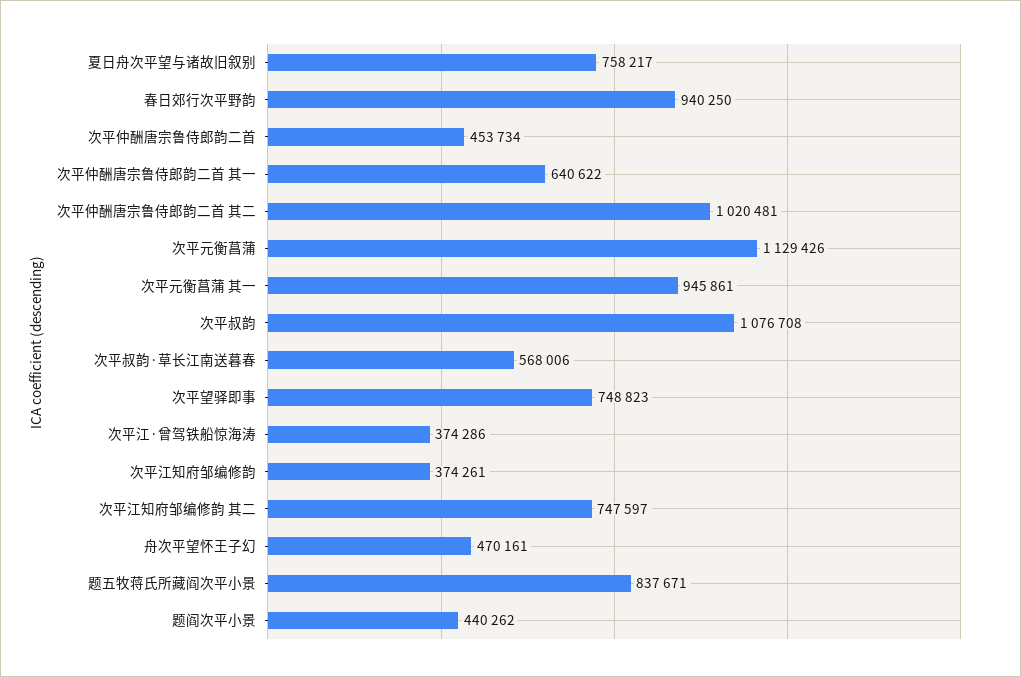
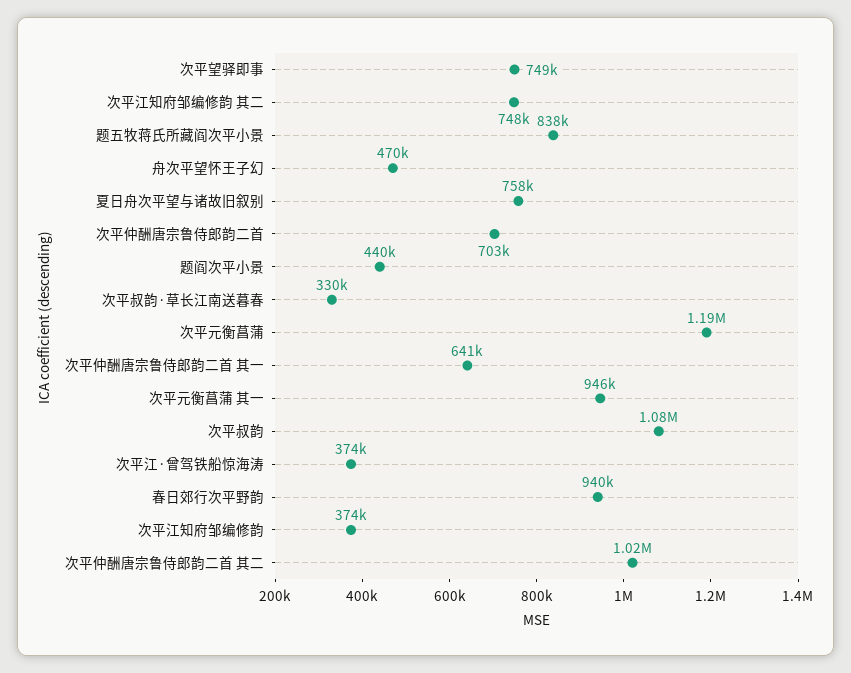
  {
    "夏日舟次平望与诸故旧叙别": 758217,
    "春日郊行次平野韵": 940250,
-   "次平仲酬唐宗鲁侍郎韵二首": 453734,
+   "次平仲酬唐宗鲁侍郎韵二首": 703000,
    "次平仲酬唐宗鲁侍郎韵二首 其一": 640622,
    "次平仲酬唐宗鲁侍郎韵二首 其二": 1020481,
-   "次平元衡菖蒲": 1129426,
+   "次平元衡菖蒲": 1190000,
    "次平元衡菖蒲 其一": 945861,
    "次平叔韵": 1076708,
-   "次平叔韵·草长江南送暮春": 568006,
+   "次平叔韵·草长江南送暮春": 330000,
    "次平望驿即事": 748823,
    "次平江·曾驾铁船惊海涛": 374286,
    "次平江知府邹编修韵": 374261,
    "次平江知府邹编修韵 其二": 747597,
    "舟次平望怀王子幻": 470161,
    "题五牧蒋氏所藏阎次平小景": 837671,
    "题阎次平小景": 440262
  }

